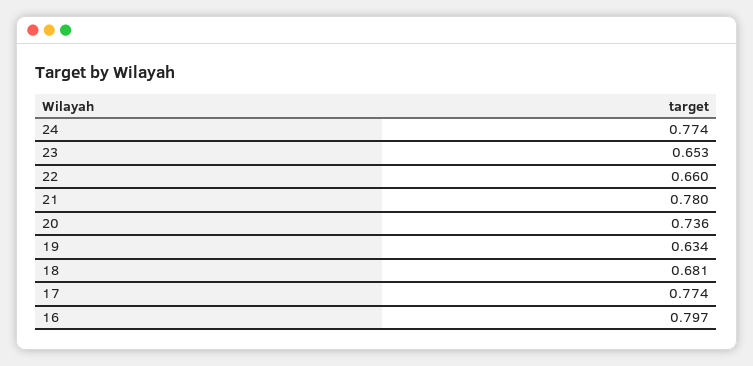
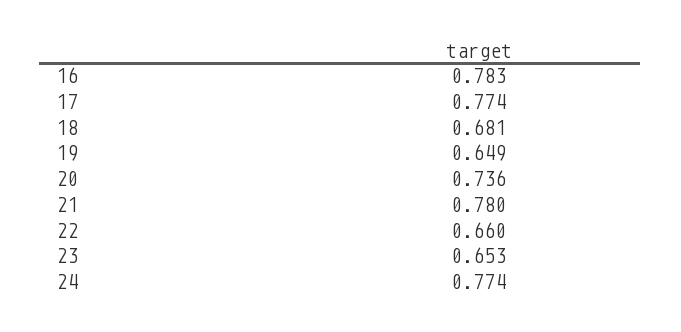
  {
    "24": 0.774,
    "23": 0.653,
    "22": 0.66,
    "21": 0.78,
    "20": 0.736,
-   "19": 0.634,
+   "19": 0.649,
    "18": 0.681,
    "17": 0.774,
-   "16": 0.797
+   "16": 0.783
  }

